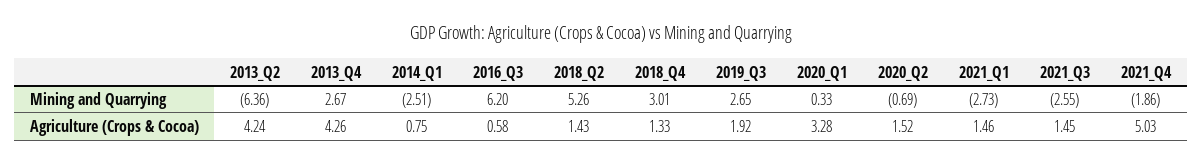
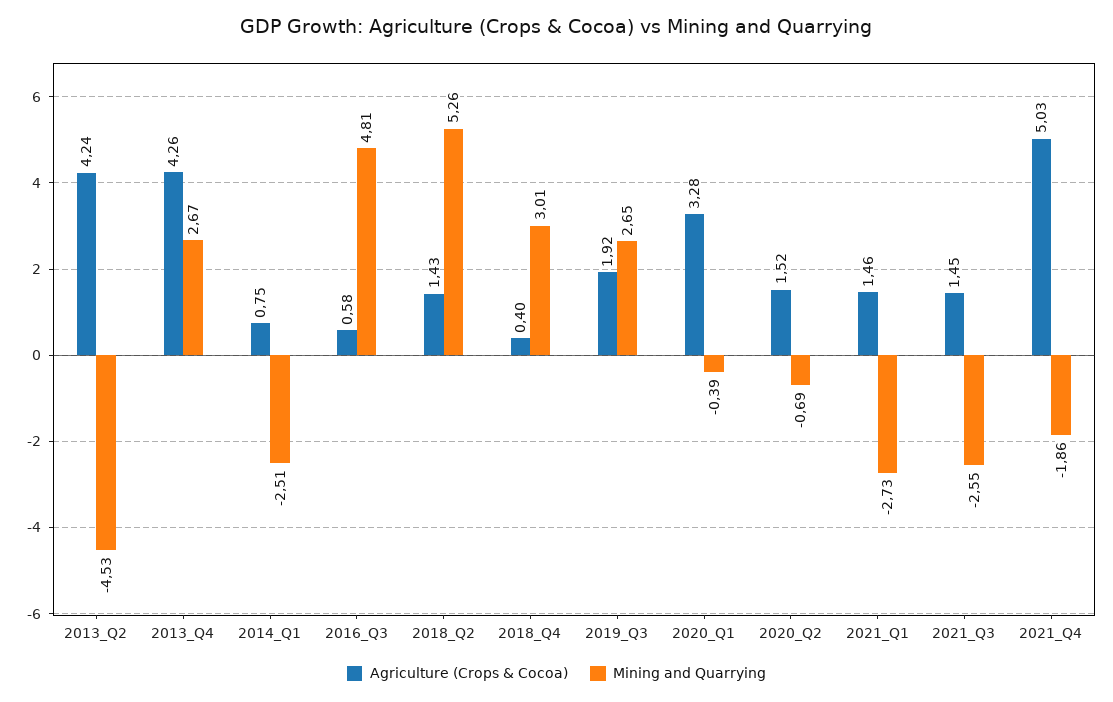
  {
    "Mining and Quarrying": {
-     "2013_Q2": -6.36,
+     "2013_Q2": -4.53,
      "2013_Q4": 2.67,
      "2014_Q1": -2.51,
-     "2016_Q3": 6.2,
+     "2016_Q3": 4.81,
      "2018_Q2": 5.26,
      "2018_Q4": 3.01,
      "2019_Q3": 2.65,
-     "2020_Q1": 0.33,
+     "2020_Q1": -0.39,
      "2020_Q2": -0.69,
      "2021_Q1": -2.73,
      "2021_Q3": -2.55,
      "2021_Q4": -1.86
    },
    "Agriculture (Crops & Cocoa)": {
      "2013_Q2": 4.24,
      "2013_Q4": 4.26,
      "2014_Q1": 0.75,
      "2016_Q3": 0.58,
      "2018_Q2": 1.43,
-     "2018_Q4": 1.33,
+     "2018_Q4": 0.4,
      "2019_Q3": 1.92,
      "2020_Q1": 3.28,
      "2020_Q2": 1.52,
      "2021_Q1": 1.46,
      "2021_Q3": 1.45,
      "2021_Q4": 5.03
    }
  }

